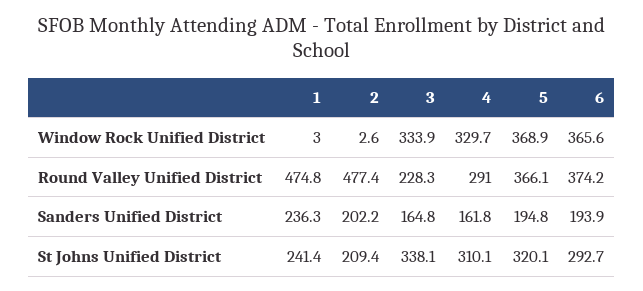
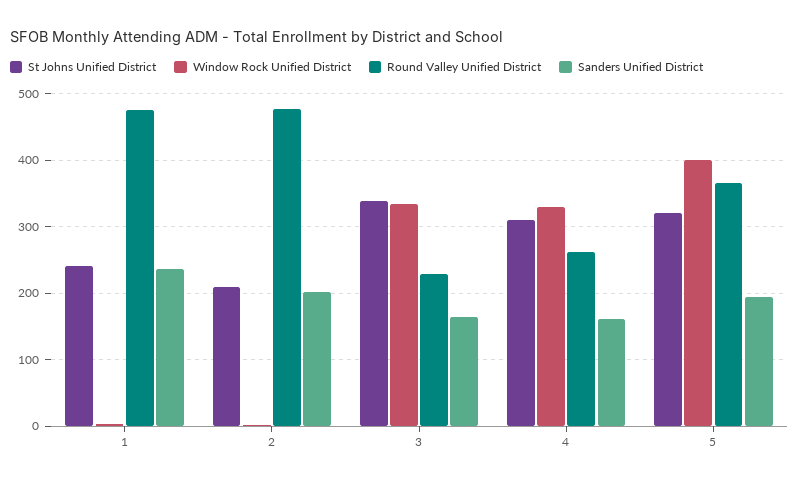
  {
    "Window Rock Unified District": {
      "1": 3,
      "2": 2.6,
      "3": 333.9,
      "4": 329.7,
-     "5": 368.9,
+     "5": 400
-     "6": 365.6
    },
    "Round Valley Unified District": {
      "1": 474.8,
      "2": 477.4,
      "3": 228.3,
-     "4": 291,
+     "4": 260,
-     "5": 366.1,
+     "5": 366.1
-     "6": 374.2
    },
    "Sanders Unified District": {
      "1": 236.3,
      "2": 202.2,
      "3": 164.8,
      "4": 161.8,
-     "5": 194.8,
+     "5": 194.8
-     "6": 193.9
    },
    "St Johns Unified District": {
      "1": 241.4,
      "2": 209.4,
      "3": 338.1,
      "4": 310.1,
-     "5": 320.1,
+     "5": 320.1
-     "6": 292.7
    }
  }

